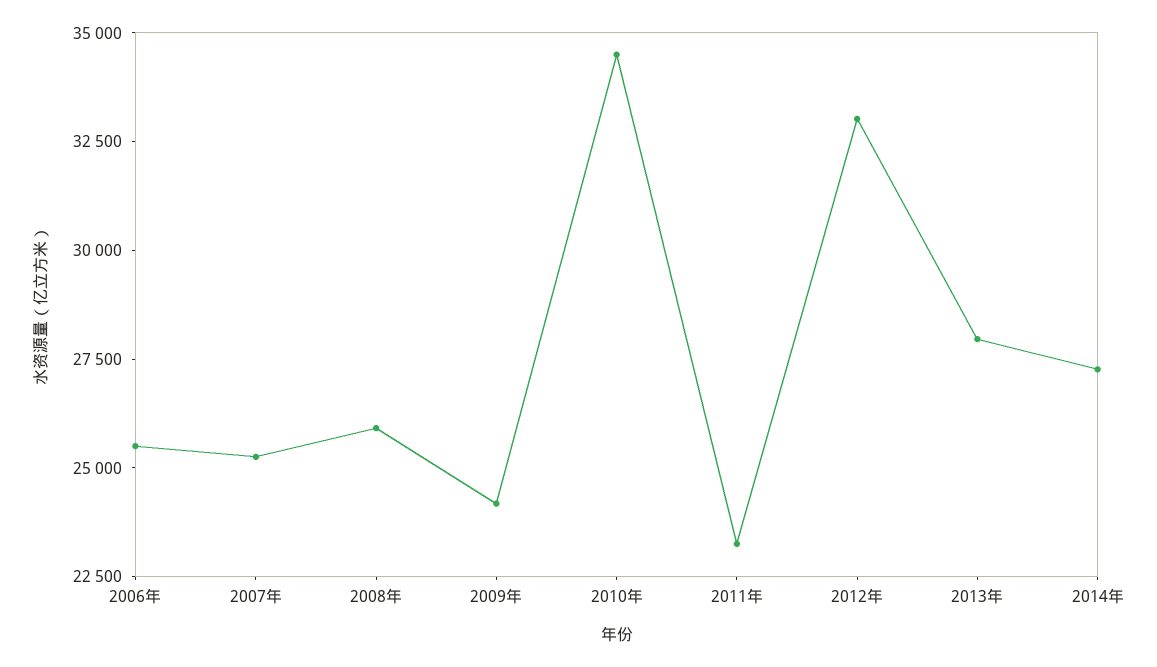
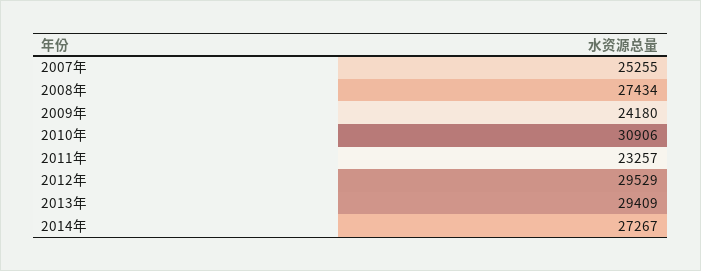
  {
-   "2006年": 25500,
    "2007年": 25255,
-   "2008年": 26000,
+   "2008年": 27434,
    "2009年": 24180,
-   "2010年": 34500,
+   "2010年": 30906,
    "2011年": 23257,
-   "2012年": 33000,
+   "2012年": 29529,
-   "2013年": 28000,
+   "2013年": 29409,
    "2014年": 27267
  }

